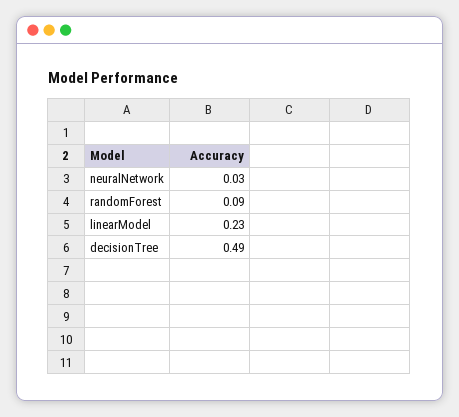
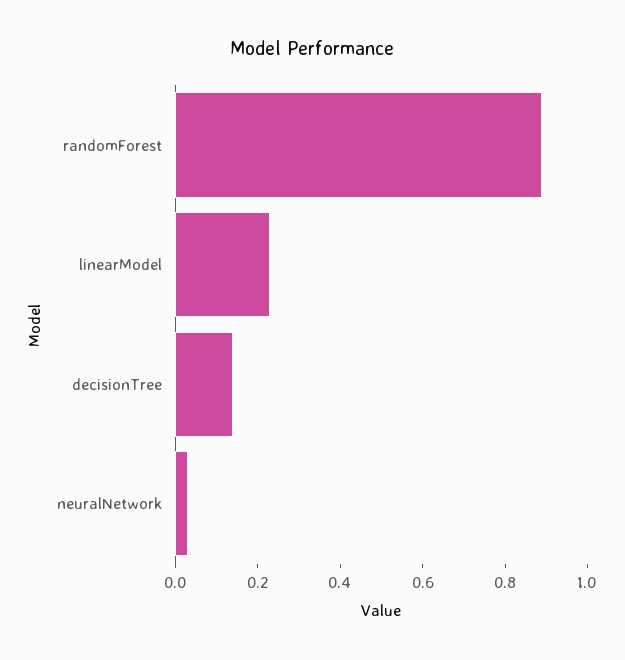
  {
    "neuralNetwork": 0.03,
-   "randomForest": 0.09,
+   "randomForest": 0.9,
    "linearModel": 0.23,
-   "decisionTree": 0.49
+   "decisionTree": 0.15
  }

